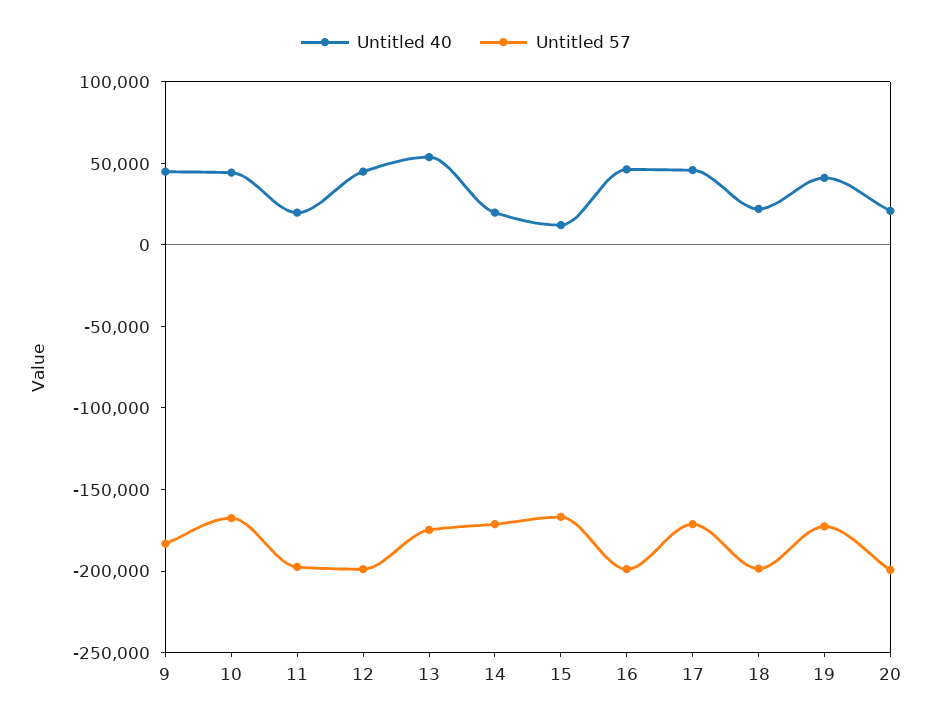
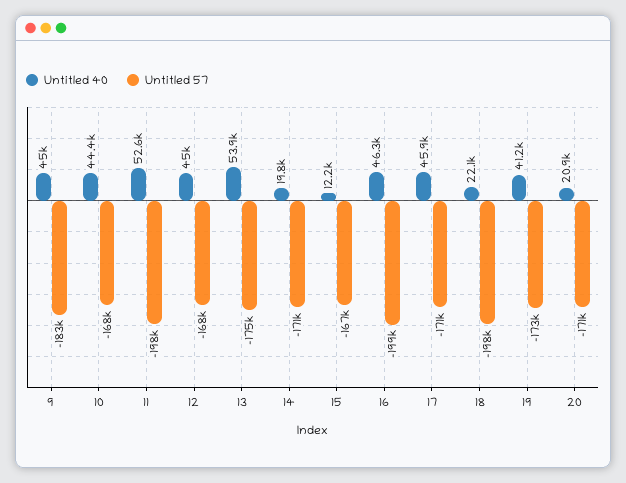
  {
    "Untitled 40": {
      "9": 45000,
      "10": 44400,
-     "11": 20000,
+     "11": 52600,
      "12": 45000,
      "13": 53900,
      "14": 19800,
      "15": 12200,
      "16": 46300,
      "17": 45900,
      "18": 22100,
      "19": 41200,
      "20": 20900
    },
    "Untitled 57": {
      "9": -183000,
      "10": -168000,
      "11": -198000,
-     "12": -200000,
+     "12": -168000,
      "13": -175000,
      "14": -171000,
      "15": -167000,
      "16": -199000,
      "17": -171000,
      "18": -198000,
      "19": -173000,
-     "20": -200000
+     "20": -171000
    }
  }

